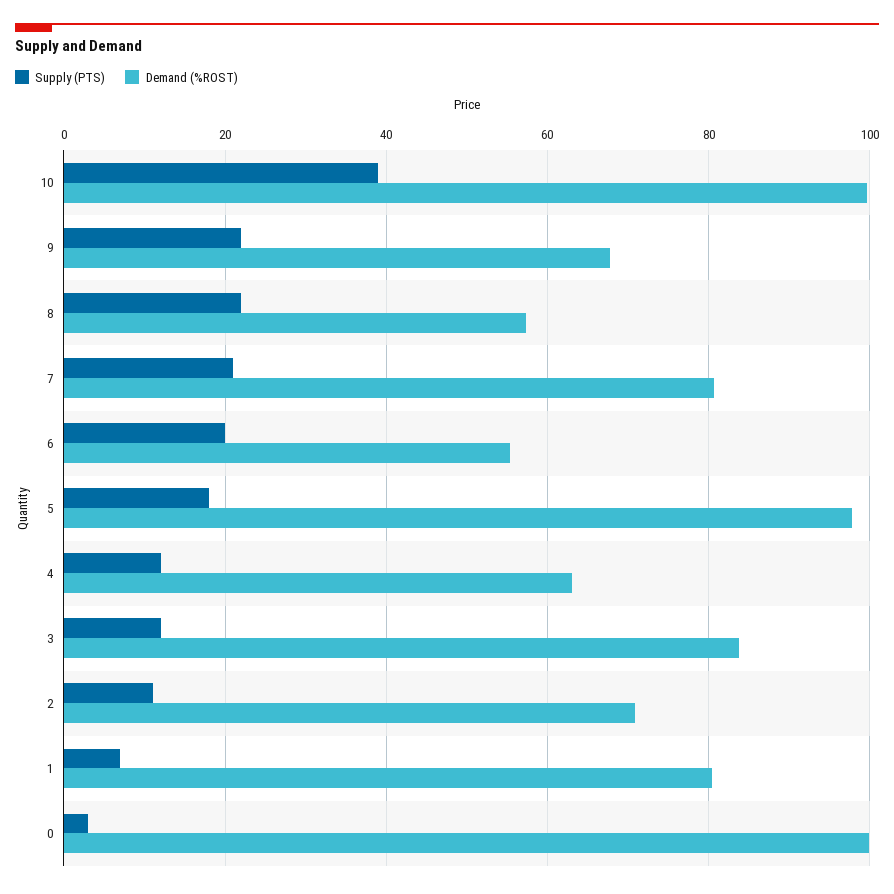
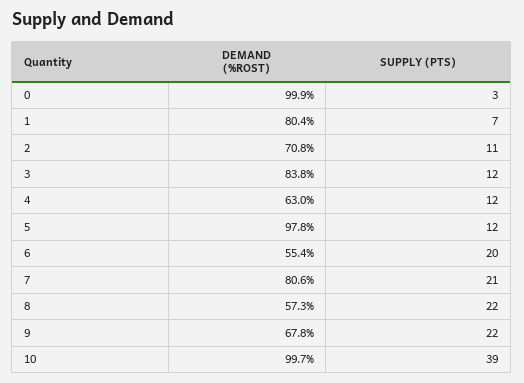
  {
    "Supply (PTS)": {
      "10": 39,
      "9": 22,
      "8": 22,
      "7": 21,
      "6": 20,
-     "5": 18,
+     "5": 12,
      "4": 12,
      "3": 12,
      "2": 11,
      "1": 7,
      "0": 3
    },
    "Demand (%ROST)": {
      "10": 99.7,
      "9": 67.8,
      "8": 57.3,
      "7": 80.6,
      "6": 55.4,
      "5": 97.8,
      "4": 63,
      "3": 83.8,
      "2": 70.8,
      "1": 80.4,
      "0": 99.9
    }
  }

